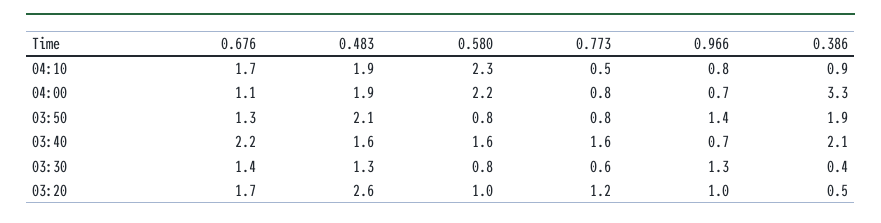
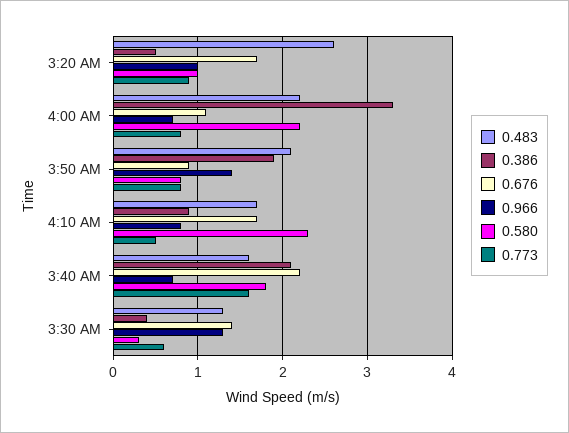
  {
    "0.676": {
      "04:10": 1.7,
      "04:00": 1.1,
-     "03:50": 1.3,
+     "03:50": 0.9,
      "03:40": 2.2,
      "03:30": 1.4,
      "03:20": 1.7
    },
    "0.483": {
-     "04:10": 1.9,
+     "04:10": 1.7,
-     "04:00": 1.9,
+     "04:00": 2.2,
      "03:50": 2.1,
      "03:40": 1.6,
      "03:30": 1.3,
      "03:20": 2.6
    },
    "0.580": {
      "04:10": 2.3,
      "04:00": 2.2,
      "03:50": 0.8,
-     "03:40": 1.6,
+     "03:40": 1.8,
-     "03:30": 0.8,
+     "03:30": 0.3,
      "03:20": 1
    },
    "0.773": {
      "04:10": 0.5,
      "04:00": 0.8,
      "03:50": 0.8,
      "03:40": 1.6,
      "03:30": 0.6,
-     "03:20": 1.2
+     "03:20": 0.9
    },
    "0.966": {
      "04:10": 0.8,
      "04:00": 0.7,
      "03:50": 1.4,
      "03:40": 0.7,
      "03:30": 1.3,
      "03:20": 1
    },
    "0.386": {
      "04:10": 0.9,
      "04:00": 3.3,
      "03:50": 1.9,
      "03:40": 2.1,
      "03:30": 0.4,
      "03:20": 0.5
    }
  }

